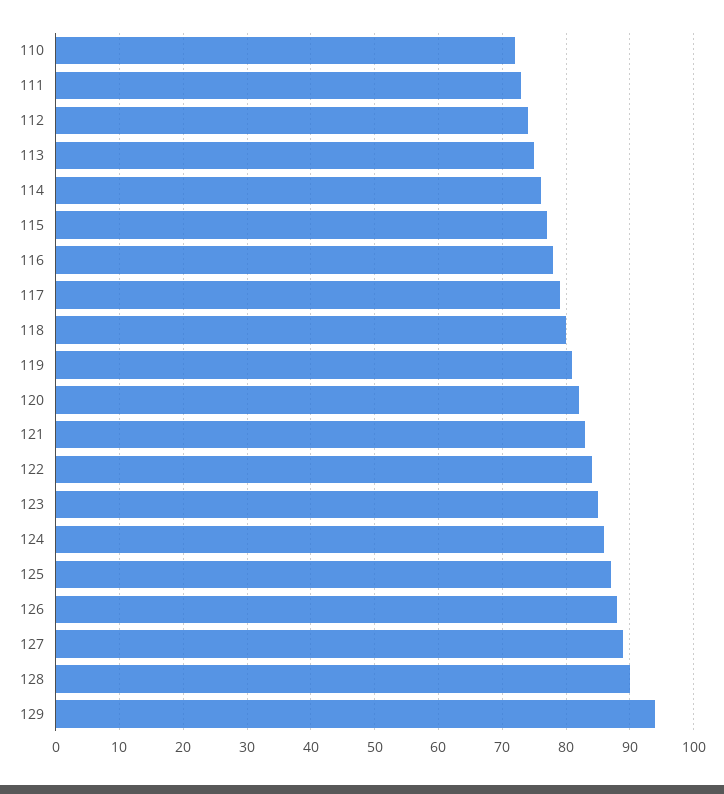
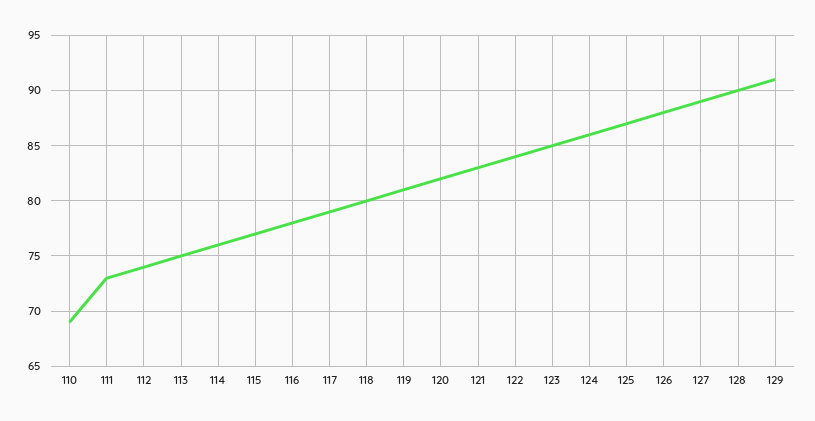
  {
-   "110": 72,
+   "110": 69,
    "111": 73,
    "112": 74,
    "113": 75,
    "114": 76,
    "115": 77,
    "116": 78,
    "117": 79,
    "118": 80,
    "119": 81,
    "120": 82,
    "121": 83,
    "122": 84,
    "123": 85,
    "124": 86,
    "125": 87,
    "126": 88,
    "127": 89,
    "128": 90,
-   "129": 94
+   "129": 91
  }

